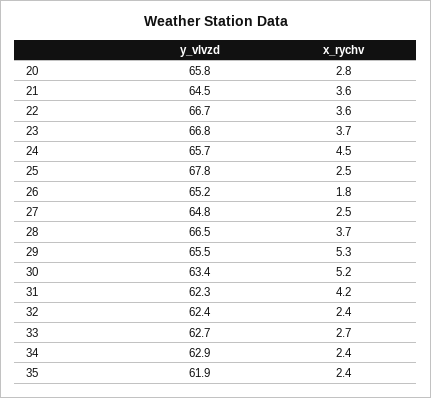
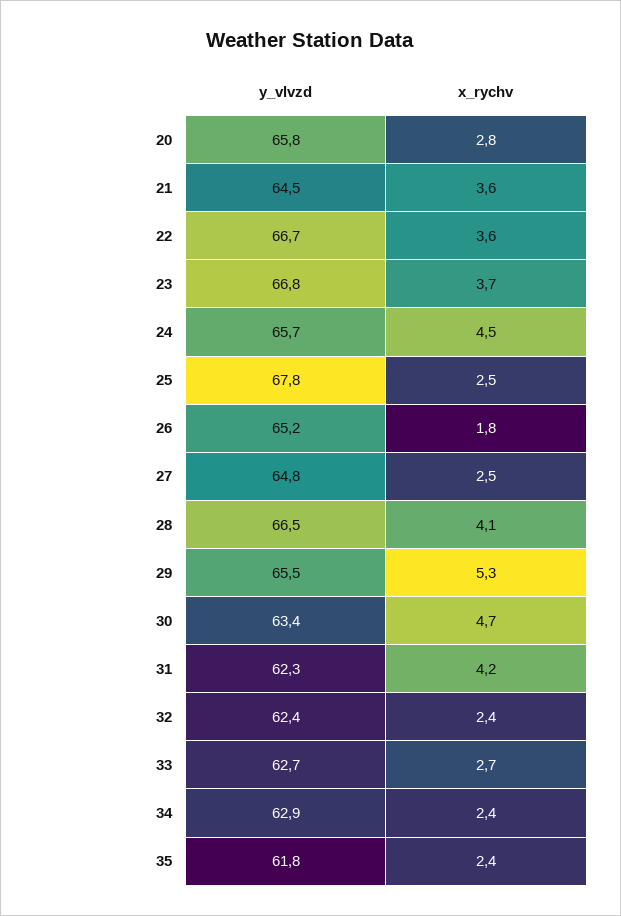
  {
    "y_vlvzd": {
      "20": 65.8,
      "21": 64.5,
      "22": 66.7,
      "23": 66.8,
      "24": 65.7,
      "25": 67.8,
      "26": 65.2,
      "27": 64.8,
      "28": 66.5,
      "29": 65.5,
      "30": 63.4,
      "31": 62.3,
      "32": 62.4,
      "33": 62.7,
      "34": 62.9,
-     "35": 61.9
+     "35": 61.8
    },
    "x_rychv": {
      "20": 2.8,
      "21": 3.6,
      "22": 3.6,
      "23": 3.7,
      "24": 4.5,
      "25": 2.5,
      "26": 1.8,
      "27": 2.5,
-     "28": 3.7,
+     "28": 4.1,
      "29": 5.3,
-     "30": 5.2,
+     "30": 4.7,
      "31": 4.2,
      "32": 2.4,
      "33": 2.7,
      "34": 2.4,
      "35": 2.4
    }
  }

